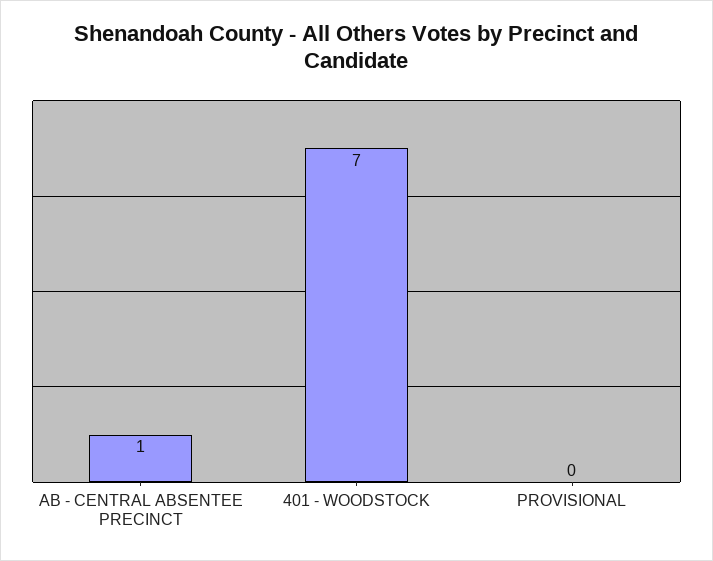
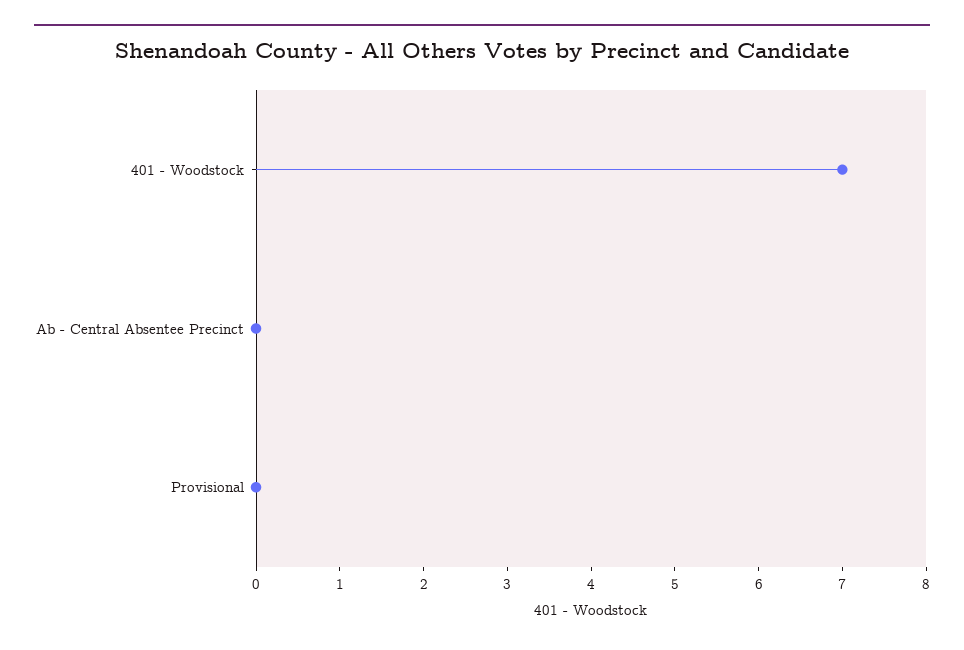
  {
-   "AB - CENTRAL ABSENTEE PRECINCT": 1,
+   "AB - CENTRAL ABSENTEE PRECINCT": 0,
    "401 - WOODSTOCK": 7,
    "PROVISIONAL": 0
  }

